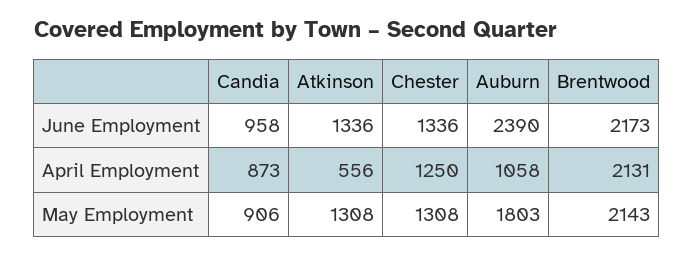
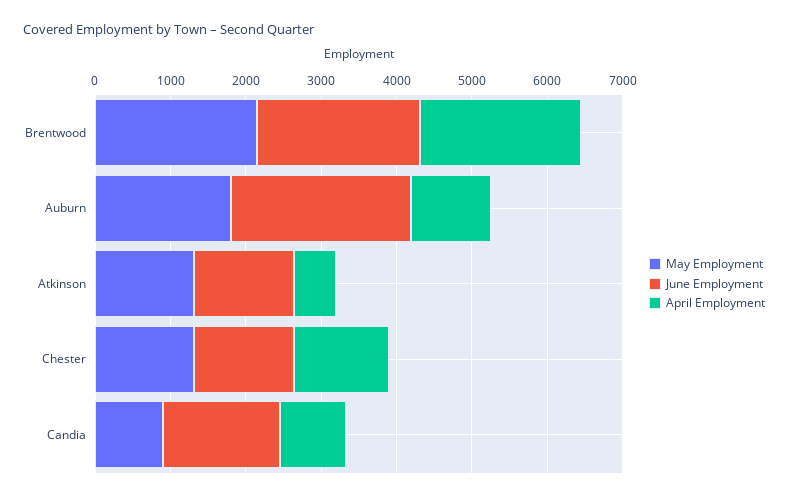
  {
    "June Employment": {
-     "Candia": 958,
+     "Candia": 1600,
      "Atkinson": 1336,
      "Chester": 1336,
      "Auburn": 2390,
      "Brentwood": 2173
    },
    "April Employment": {
      "Candia": 873,
      "Atkinson": 556,
      "Chester": 1250,
      "Auburn": 1058,
      "Brentwood": 2131
    },
    "May Employment": {
      "Candia": 906,
      "Atkinson": 1308,
      "Chester": 1308,
      "Auburn": 1803,
      "Brentwood": 2143
    }
  }

